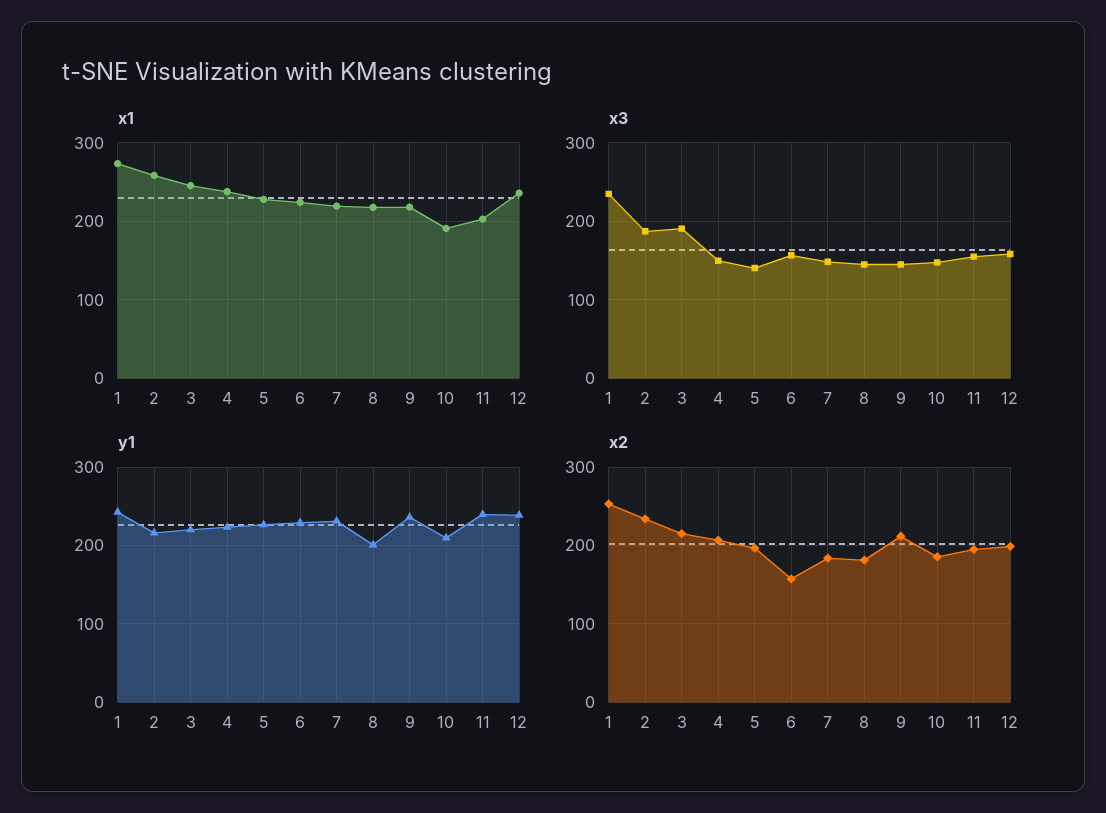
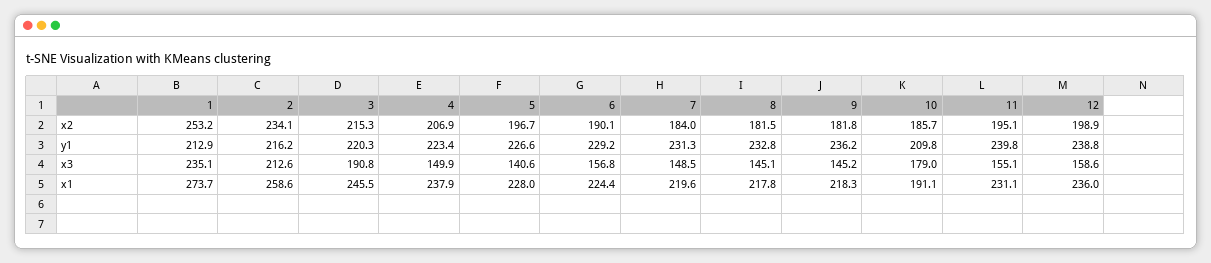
  {
    "x1": {
      "1": 273.7,
      "2": 258.6,
      "3": 245.5,
      "4": 237.9,
      "5": 228,
      "6": 224.4,
      "7": 219.6,
      "8": 217.8,
      "9": 218.3,
      "10": 191.1,
-     "11": 200,
+     "11": 231.1,
      "12": 236
    },
    "x3": {
      "1": 235.1,
-     "2": 190,
+     "2": 212.6,
      "3": 190.8,
      "4": 149.9,
      "5": 140.6,
      "6": 156.8,
      "7": 148.5,
      "8": 145.1,
      "9": 145.2,
-     "10": 150,
+     "10": 179,
      "11": 155.1,
      "12": 158.6
    },
    "y1": {
-     "1": 240,
+     "1": 212.9,
      "2": 216.2,
      "3": 220.3,
      "4": 223.4,
      "5": 226.6,
      "6": 229.2,
      "7": 231.3,
-     "8": 200,
+     "8": 232.8,
      "9": 236.2,
      "10": 209.8,
      "11": 239.8,
      "12": 238.8
    },
    "x2": {
      "1": 253.2,
      "2": 234.1,
      "3": 215.3,
      "4": 206.9,
      "5": 196.7,
-     "6": 160,
+     "6": 190.1,
      "7": 184,
      "8": 181.5,
-     "9": 210,
+     "9": 181.8,
      "10": 185.7,
      "11": 195.1,
      "12": 198.9
    }
  }

